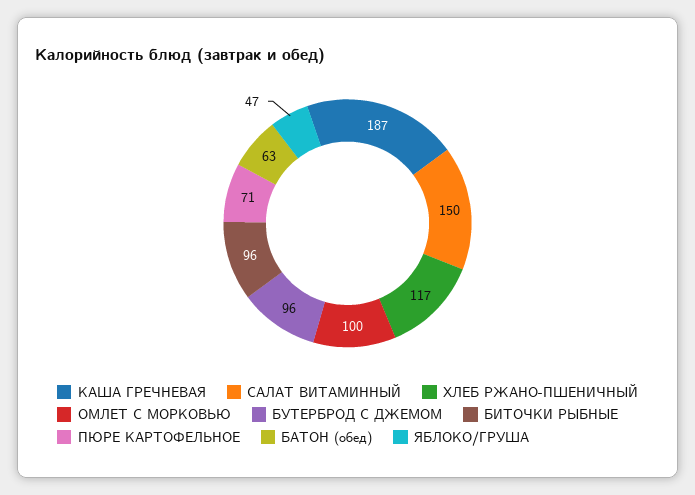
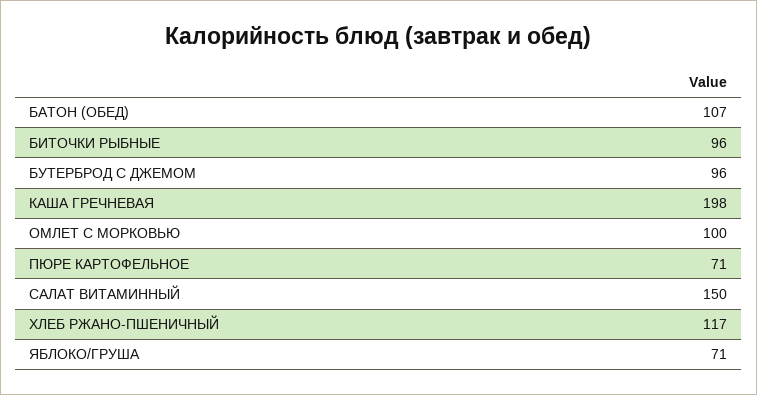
  {
-   "КАША ГРЕЧНЕВАЯ": 187,
+   "КАША ГРЕЧНЕВАЯ": 198,
    "САЛАТ ВИТАМИННЫЙ": 150,
    "ХЛЕБ РЖАНО-ПШЕНИЧНЫЙ": 117,
    "ОМЛЕТ С МОРКОВЬЮ": 100,
    "БУТЕРБРОД С ДЖЕМОМ": 96,
    "БИТОЧКИ РЫБНЫЕ": 96,
    "ПЮРЕ КАРТОФЕЛЬНОЕ": 71,
-   "БАТОН (обед)": 63,
+   "БАТОН (обед)": 107,
-   "ЯБЛОКО/ГРУША": 47
+   "ЯБЛОКО/ГРУША": 71
  }

